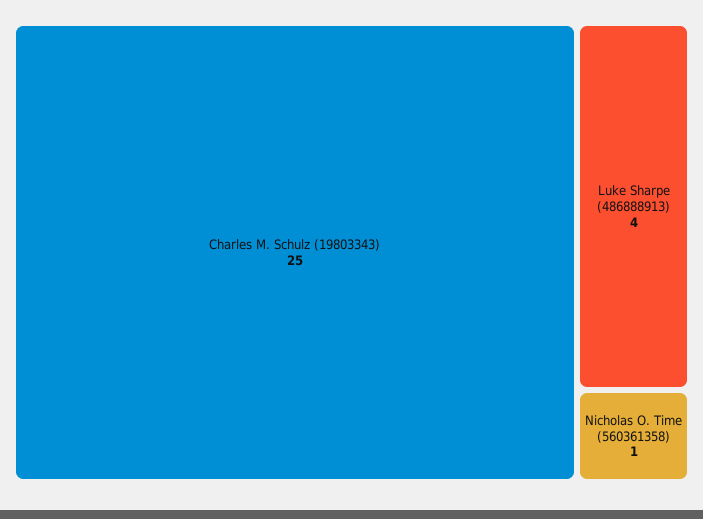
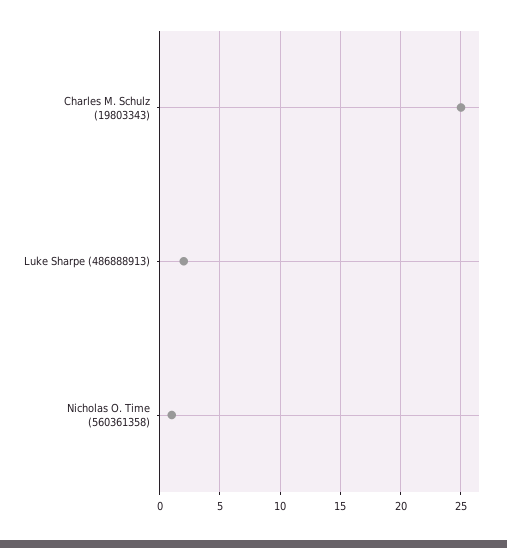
  {
    "Charles M. Schulz (19803343)": 25,
-   "Luke Sharpe (486888913)": 4,
+   "Luke Sharpe (486888913)": 2,
    "Nicholas O. Time (560361358)": 1
  }

